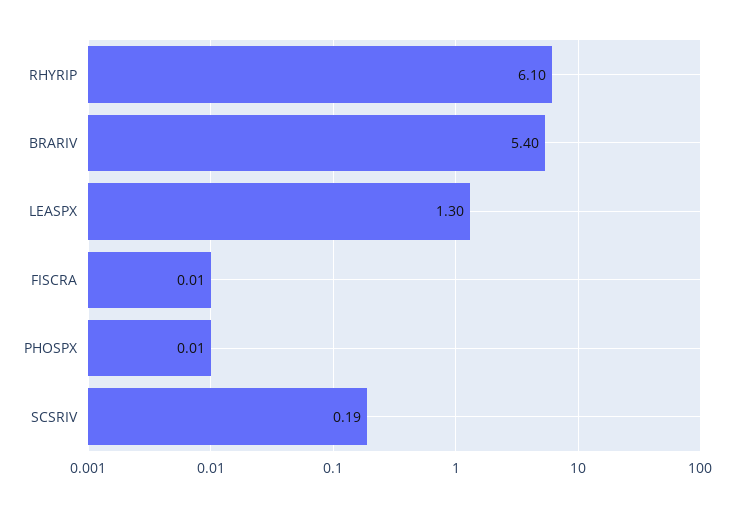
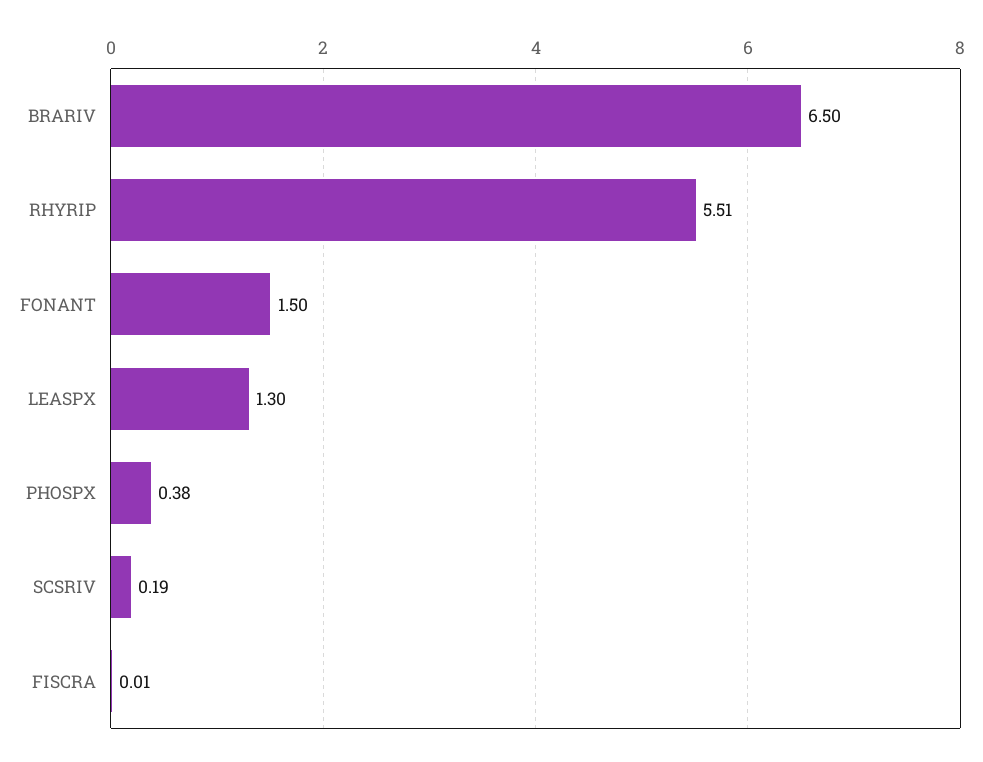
  {
-   "RHYRIP": 6.1,
+   "RHYRIP": 5.51,
-   "BRARIV": 5.4,
+   "BRARIV": 6.5,
    "LEASPX": 1.3,
    "FISCRA": 0.01,
-   "PHOSPX": 0.01,
+   "PHOSPX": 0.38,
-   "SCSRIV": 0.19
+   "SCSRIV": 0.19,
+   "FONANT": 1.5
  }

